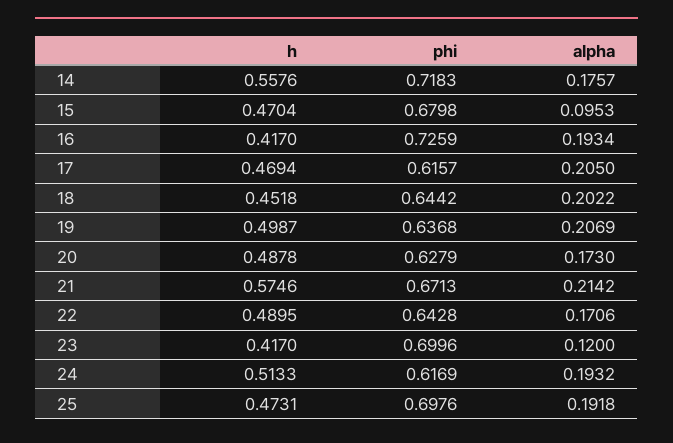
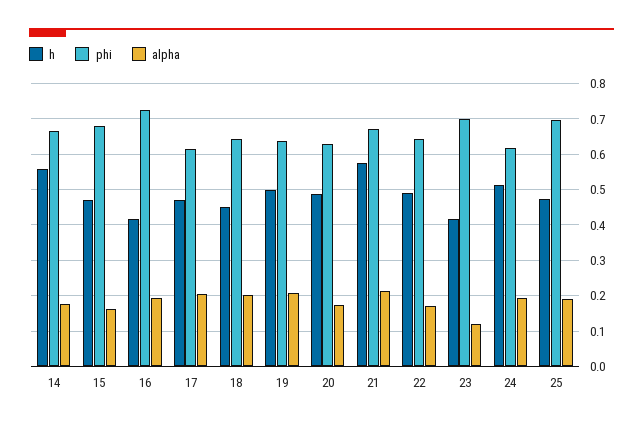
  {
    "h": {
      "14": 0.5576,
      "15": 0.4704,
      "16": 0.417,
      "17": 0.4694,
      "18": 0.4518,
      "19": 0.4987,
      "20": 0.4878,
      "21": 0.5746,
      "22": 0.4895,
      "23": 0.417,
      "24": 0.5133,
      "25": 0.4731
    },
    "phi": {
-     "14": 0.7183,
+     "14": 0.66,
      "15": 0.6798,
      "16": 0.7259,
      "17": 0.6157,
      "18": 0.6442,
      "19": 0.6368,
      "20": 0.6279,
      "21": 0.6713,
      "22": 0.6428,
      "23": 0.6996,
      "24": 0.6169,
      "25": 0.6976
    },
    "alpha": {
      "14": 0.1757,
-     "15": 0.0953,
+     "15": 0.16,
      "16": 0.1934,
      "17": 0.205,
      "18": 0.2022,
      "19": 0.2069,
      "20": 0.173,
      "21": 0.2142,
      "22": 0.1706,
      "23": 0.12,
      "24": 0.1932,
      "25": 0.1918
    }
  }

